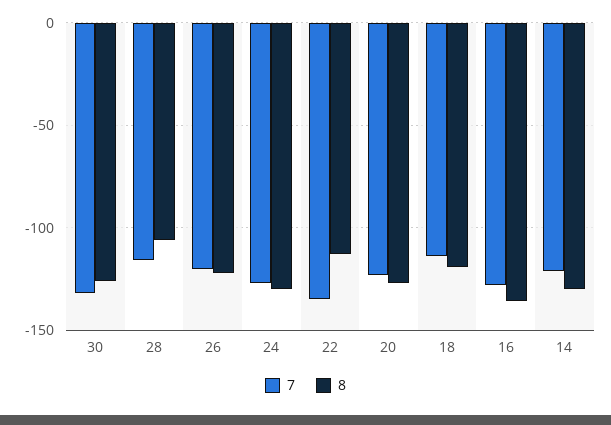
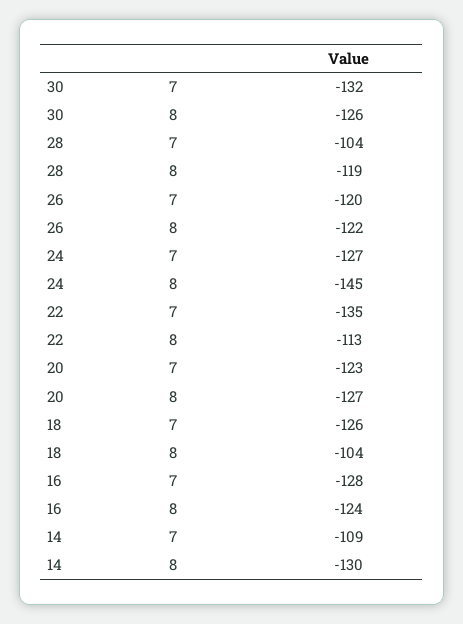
  {
    "7": {
      "30": -132,
-     "28": -115,
+     "28": -104,
      "26": -120,
      "24": -127,
      "22": -135,
      "20": -123,
-     "18": -115,
+     "18": -126,
      "16": -128,
-     "14": -120
+     "14": -109
    },
    "8": {
      "30": -126,
-     "28": -105,
+     "28": -119,
      "26": -122,
-     "24": -130,
+     "24": -145,
      "22": -113,
      "20": -127,
-     "18": -120,
+     "18": -104,
-     "16": -135,
+     "16": -124,
      "14": -130
    }
  }

